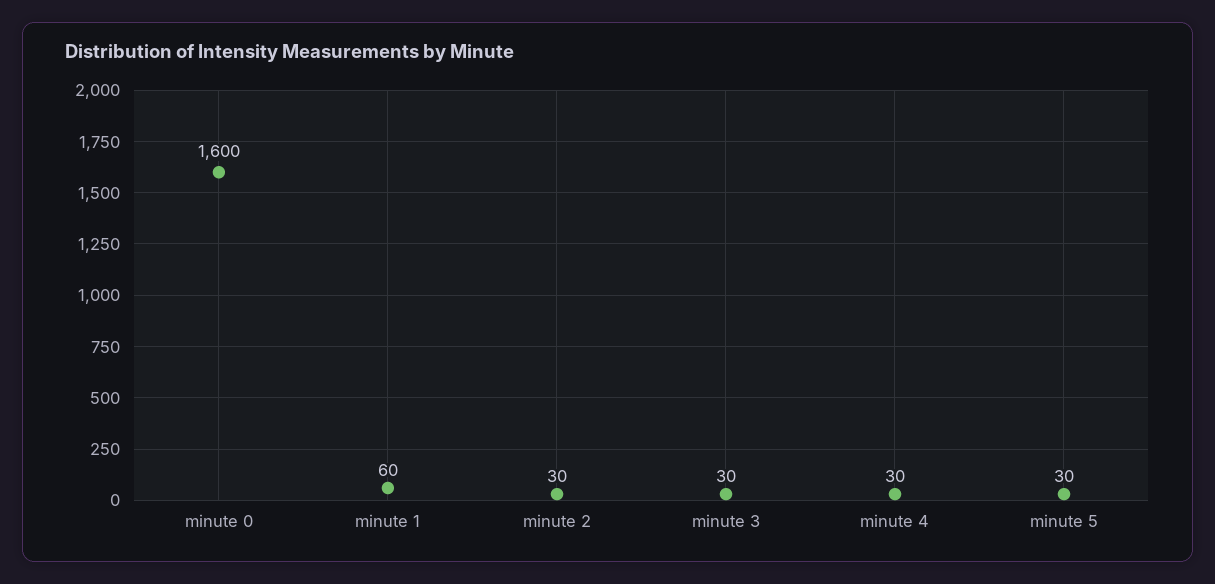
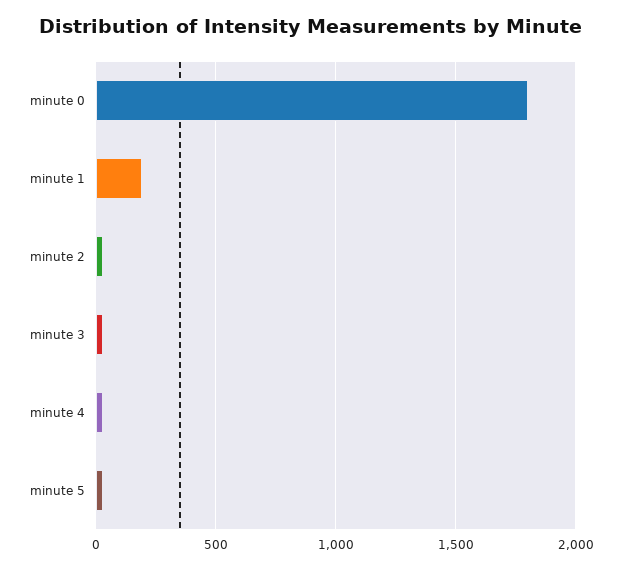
  {
-   "minute 0": 1600,
+   "minute 0": 1800,
-   "minute 1": 60,
+   "minute 1": 200,
    "minute 2": 30,
    "minute 3": 30,
    "minute 4": 30,
    "minute 5": 30
  }

